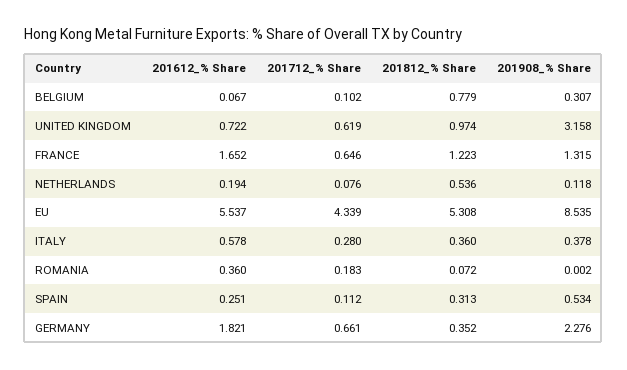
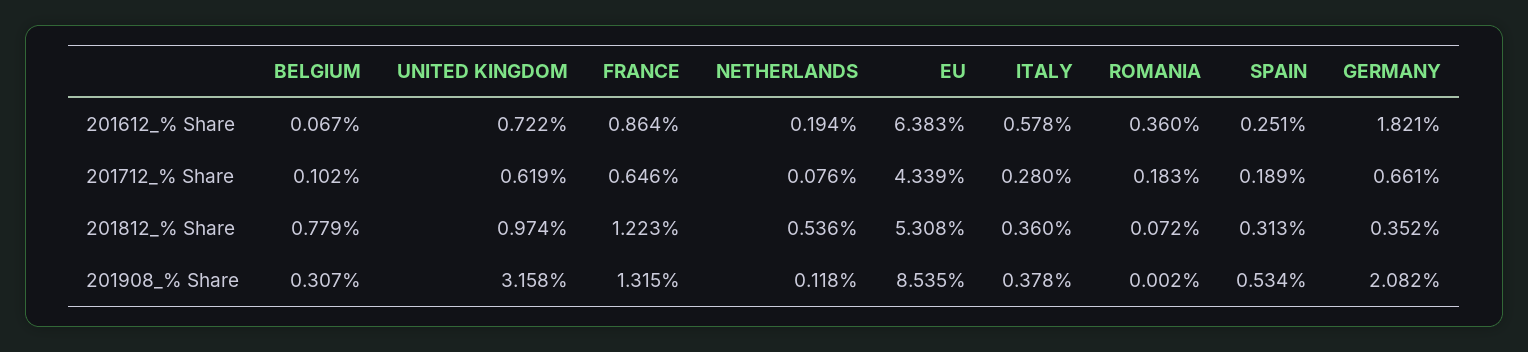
  {
    "201612_% Share": {
      "BELGIUM": 0.067,
      "UNITED KINGDOM": 0.722,
-     "FRANCE": 1.652,
+     "FRANCE": 0.864,
      "NETHERLANDS": 0.194,
-     "EU": 5.537,
+     "EU": 6.383,
      "ITALY": 0.578,
      "ROMANIA": 0.36,
      "SPAIN": 0.251,
      "GERMANY": 1.821
    },
    "201712_% Share": {
      "BELGIUM": 0.102,
      "UNITED KINGDOM": 0.619,
      "FRANCE": 0.646,
      "NETHERLANDS": 0.076,
      "EU": 4.339,
      "ITALY": 0.28,
      "ROMANIA": 0.183,
-     "SPAIN": 0.112,
+     "SPAIN": 0.189,
      "GERMANY": 0.661
    },
    "201812_% Share": {
      "BELGIUM": 0.779,
      "UNITED KINGDOM": 0.974,
      "FRANCE": 1.223,
      "NETHERLANDS": 0.536,
      "EU": 5.308,
      "ITALY": 0.36,
      "ROMANIA": 0.072,
      "SPAIN": 0.313,
      "GERMANY": 0.352
    },
    "201908_% Share": {
      "BELGIUM": 0.307,
      "UNITED KINGDOM": 3.158,
      "FRANCE": 1.315,
      "NETHERLANDS": 0.118,
      "EU": 8.535,
      "ITALY": 0.378,
      "ROMANIA": 0.002,
      "SPAIN": 0.534,
-     "GERMANY": 2.276
+     "GERMANY": 2.082
    }
  }

